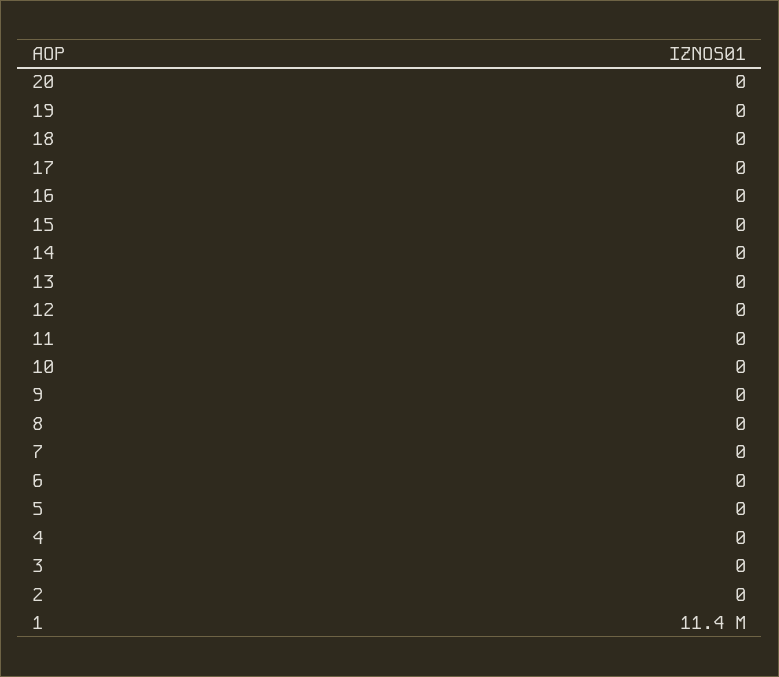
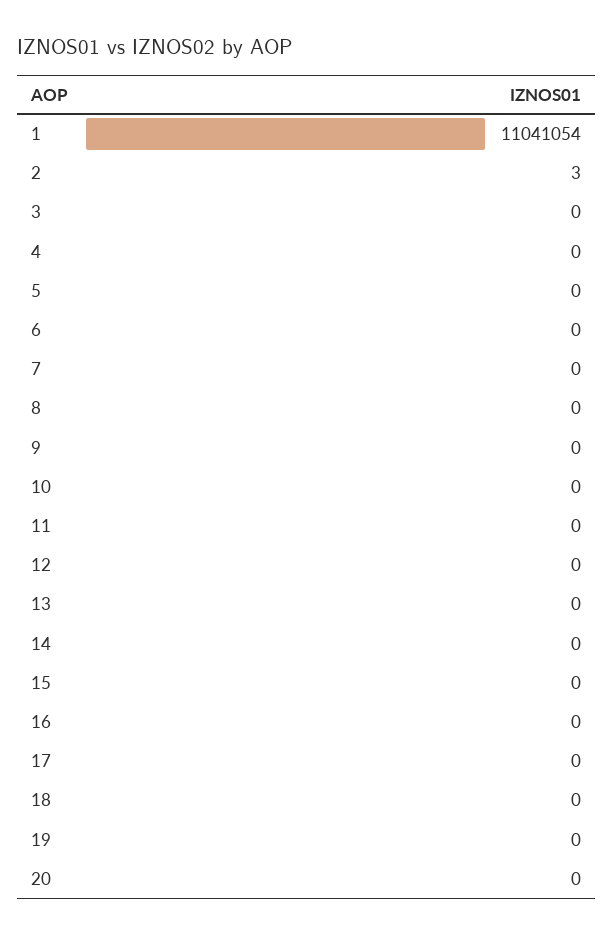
  {
    "20": 0,
    "19": 0,
    "18": 0,
    "17": 0,
    "16": 0,
    "15": 0,
    "14": 0,
    "13": 0,
    "12": 0,
    "11": 0,
    "10": 0,
    "9": 0,
    "8": 0,
    "7": 0,
    "6": 0,
    "5": 0,
    "4": 0,
    "3": 0,
-   "2": 0,
+   "2": 3,
-   "1": 11400000
+   "1": 11041054
  }

